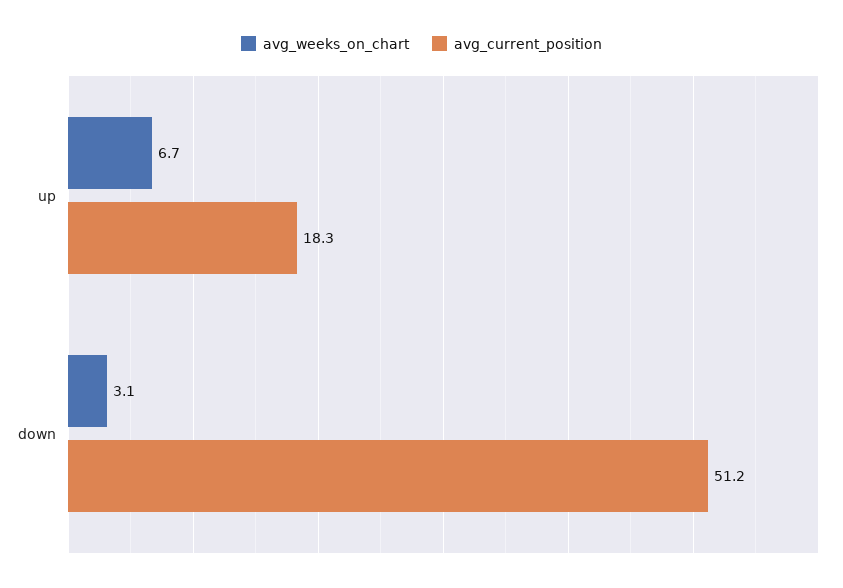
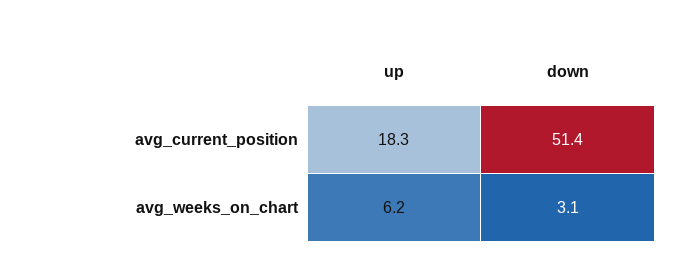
  {
    "avg_weeks_on_chart": {
-     "up": 6.7,
+     "up": 6.2,
      "down": 3.1
    },
    "avg_current_position": {
      "up": 18.3,
-     "down": 51.2
+     "down": 51.4
    }
  }

